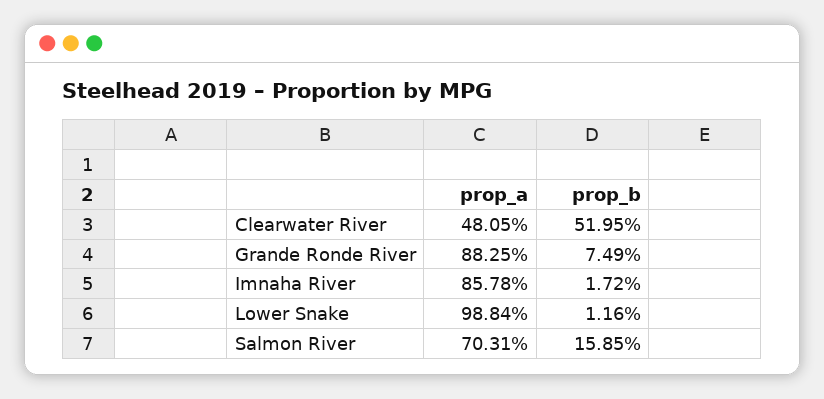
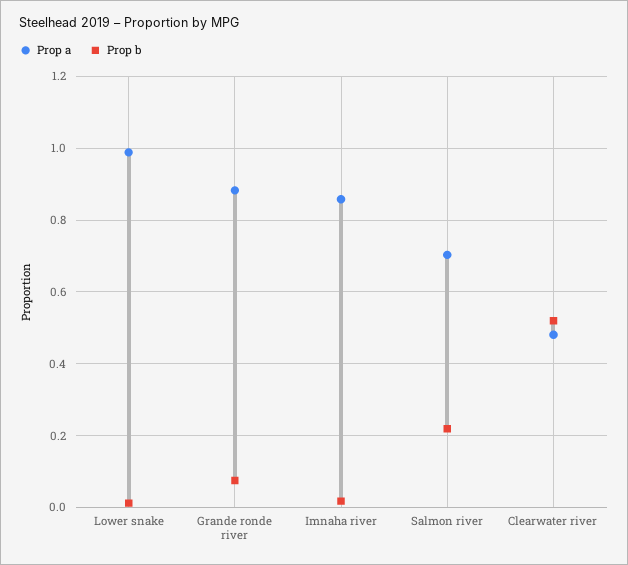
  {
    "prop_a": {
      "Clearwater River": 0.4805,
      "Grande Ronde River": 0.8825,
      "Imnaha River": 0.8578,
      "Lower Snake": 0.9884,
      "Salmon River": 0.7031
    },
    "prop_b": {
      "Clearwater River": 0.5195,
      "Grande Ronde River": 0.0749,
      "Imnaha River": 0.0172,
      "Lower Snake": 0.0116,
-     "Salmon River": 0.1585
+     "Salmon River": 0.22
    }
  }

